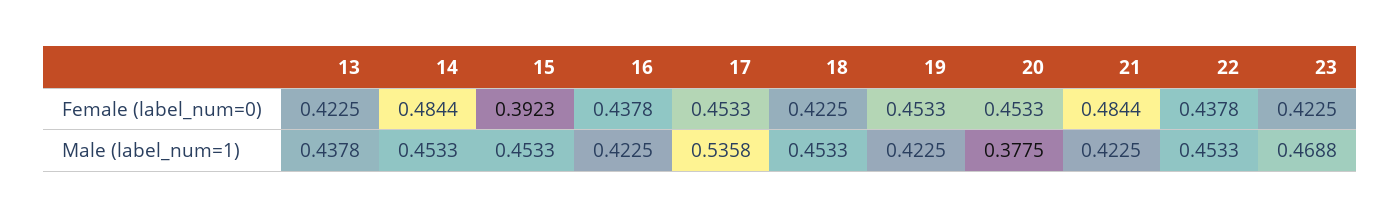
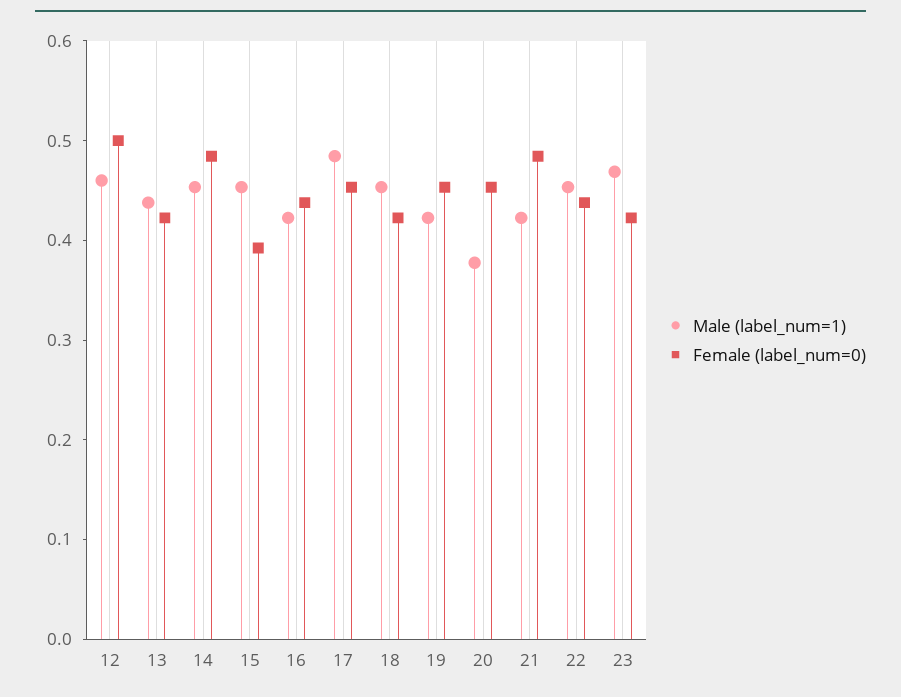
  {
    "Female (label_num=0)": {
      "13": 0.4225,
      "14": 0.4844,
      "15": 0.3923,
      "16": 0.4378,
      "17": 0.4533,
      "18": 0.4225,
      "19": 0.4533,
      "20": 0.4533,
      "21": 0.4844,
      "22": 0.4378,
-     "23": 0.4225
+     "23": 0.4225,
+     "12": 0.5
    },
    "Male (label_num=1)": {
      "13": 0.4378,
      "14": 0.4533,
      "15": 0.4533,
      "16": 0.4225,
-     "17": 0.5358,
+     "17": 0.48,
      "18": 0.4533,
      "19": 0.4225,
      "20": 0.3775,
      "21": 0.4225,
      "22": 0.4533,
-     "23": 0.4688
+     "23": 0.4688,
+     "12": 0.46
    }
  }

